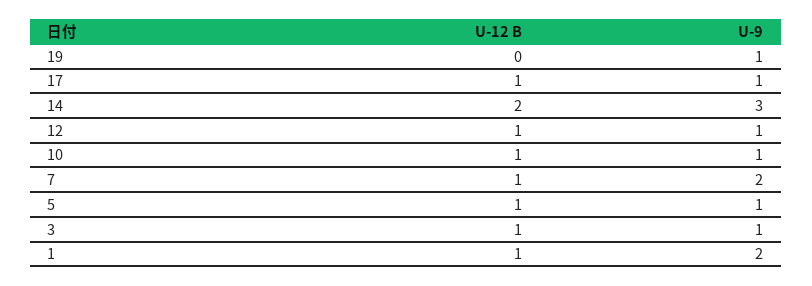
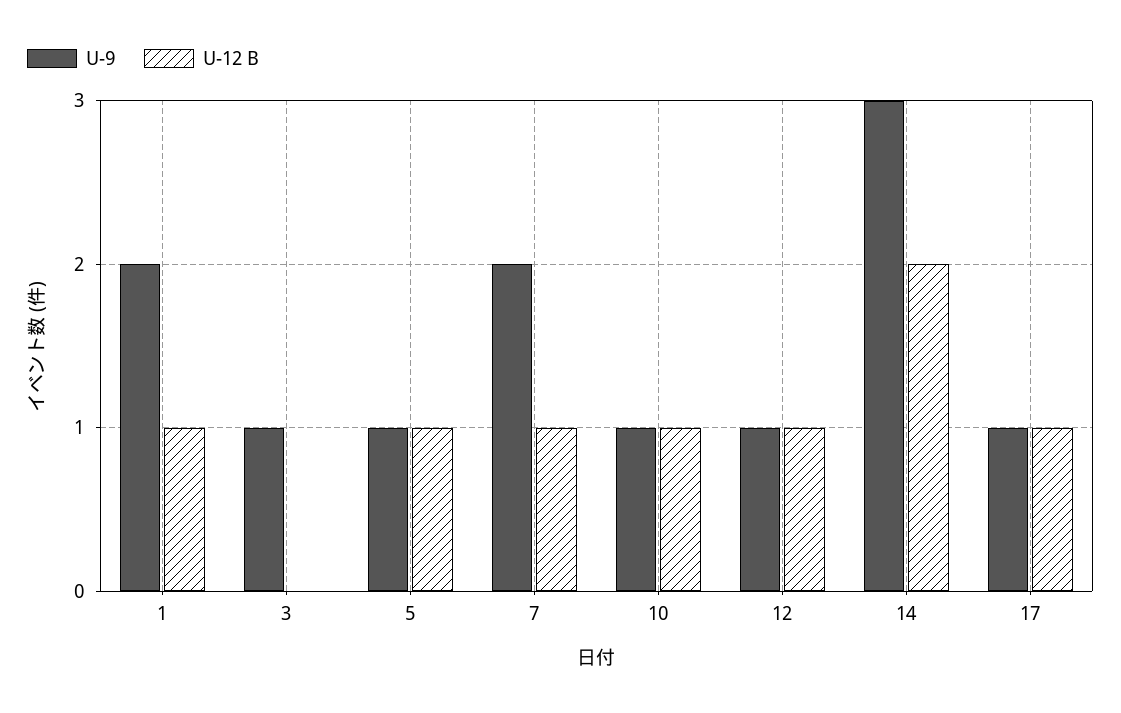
  {
    "U-12 B": {
-     "19": 0,
      "17": 1,
      "14": 2,
      "12": 1,
      "10": 1,
      "7": 1,
      "5": 1,
-     "3": 1,
+     "3": 0,
      "1": 1
    },
    "U-9": {
-     "19": 1,
      "17": 1,
      "14": 3,
      "12": 1,
      "10": 1,
      "7": 2,
      "5": 1,
      "3": 1,
      "1": 2
    }
  }

